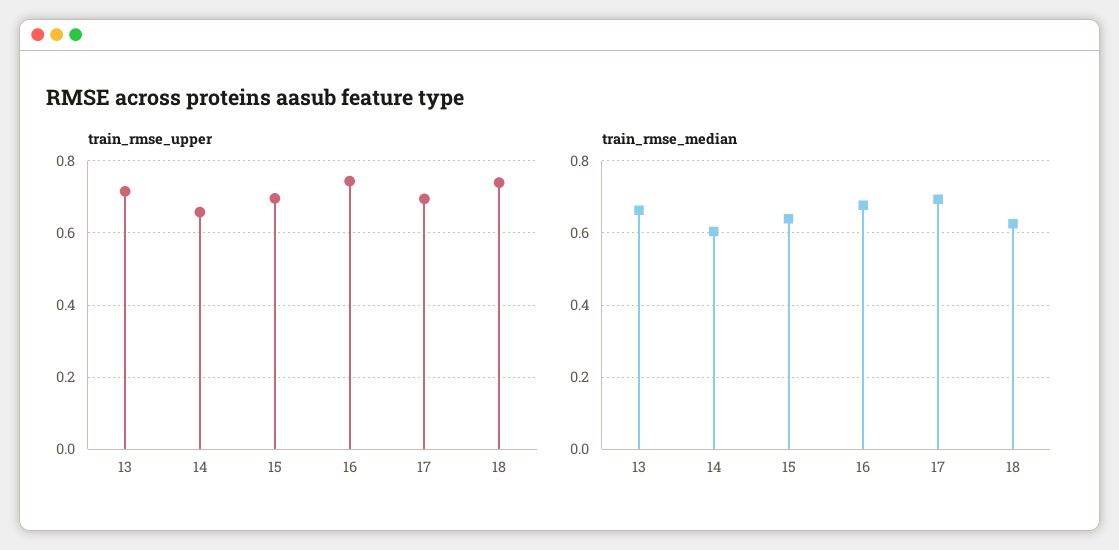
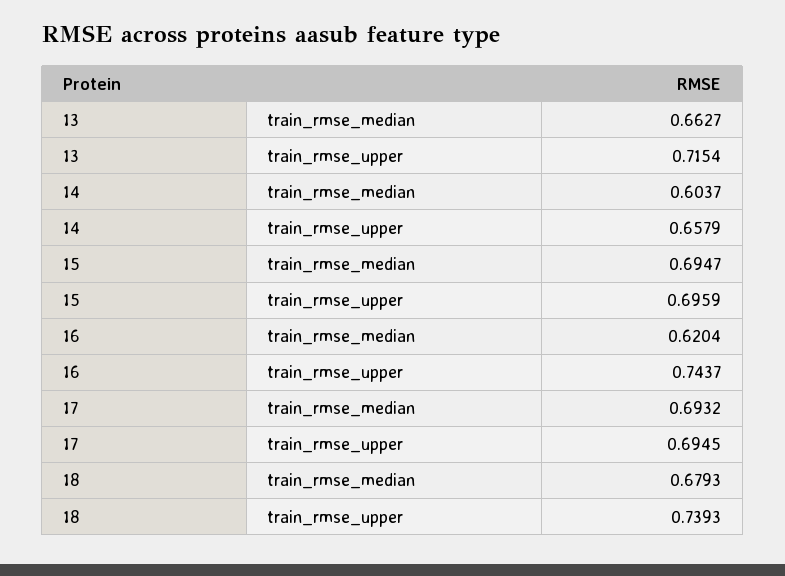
  {
    "train_rmse_upper": {
      "13": 0.7154,
      "14": 0.6579,
      "15": 0.6959,
      "16": 0.7437,
      "17": 0.6945,
      "18": 0.7393
    },
    "train_rmse_median": {
      "13": 0.6627,
      "14": 0.6037,
-     "15": 0.64,
+     "15": 0.6947,
-     "16": 0.68,
+     "16": 0.6204,
      "17": 0.6932,
-     "18": 0.62
+     "18": 0.6793
    }
  }

